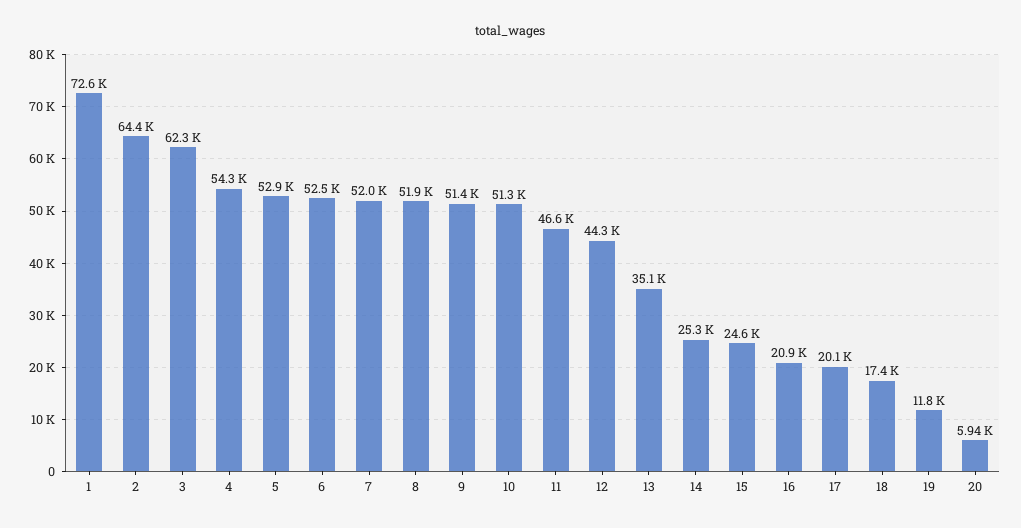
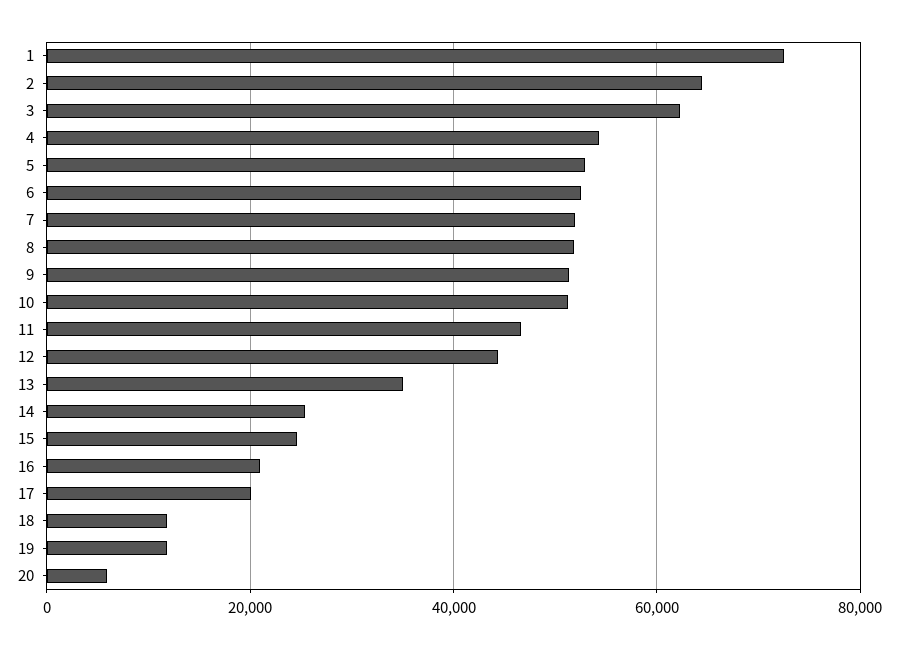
  {
    "1": 72600,
    "2": 64400,
    "3": 62300,
    "4": 54300,
    "5": 52900,
    "6": 52500,
    "7": 52000,
    "8": 51900,
    "9": 51400,
    "10": 51300,
    "11": 46600,
    "12": 44300,
    "13": 35100,
    "14": 25300,
    "15": 24600,
    "16": 20900,
    "17": 20100,
-   "18": 17400,
+   "18": 12000,
    "19": 11800,
    "20": 5940
  }

